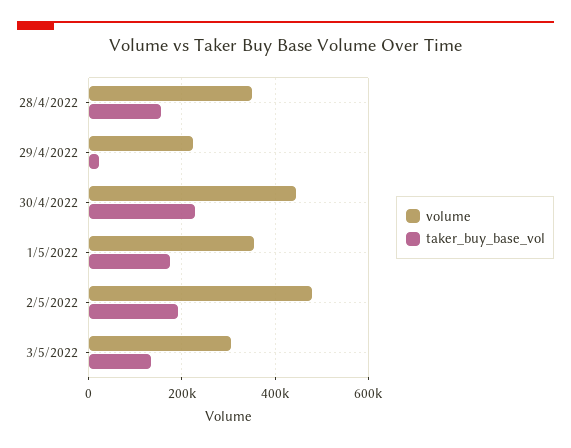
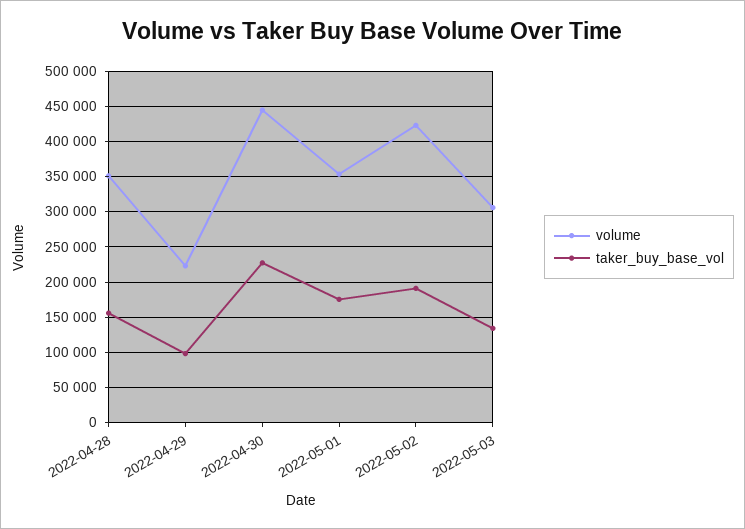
  {
    "volume": {
      "28/4/2022": 350000,
      "29/4/2022": 220000,
      "30/4/2022": 440000,
      "1/5/2022": 350000,
-     "2/5/2022": 480000,
+     "2/5/2022": 420000,
      "3/5/2022": 310000
    },
    "taker_buy_base_vol": {
      "28/4/2022": 160000,
-     "29/4/2022": 20000,
+     "29/4/2022": 100000,
      "30/4/2022": 230000,
      "1/5/2022": 180000,
      "2/5/2022": 190000,
      "3/5/2022": 130000
    }
  }

